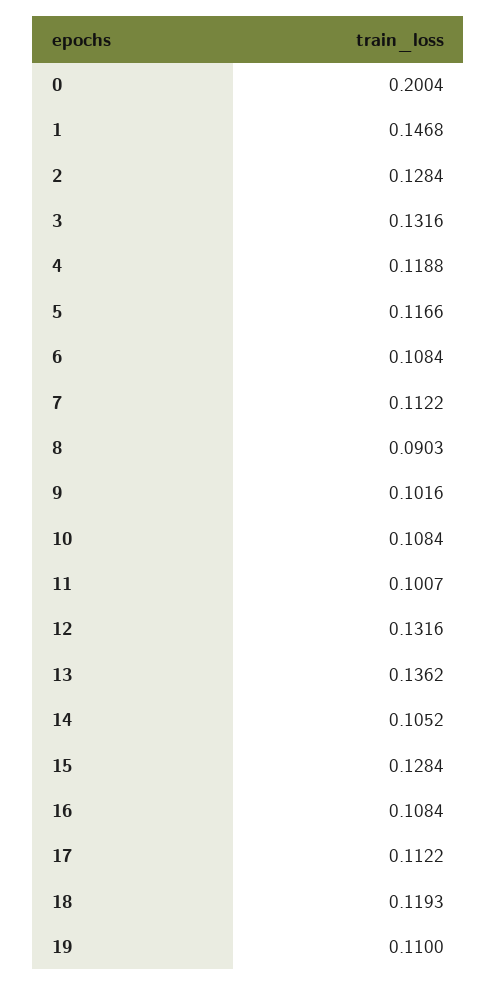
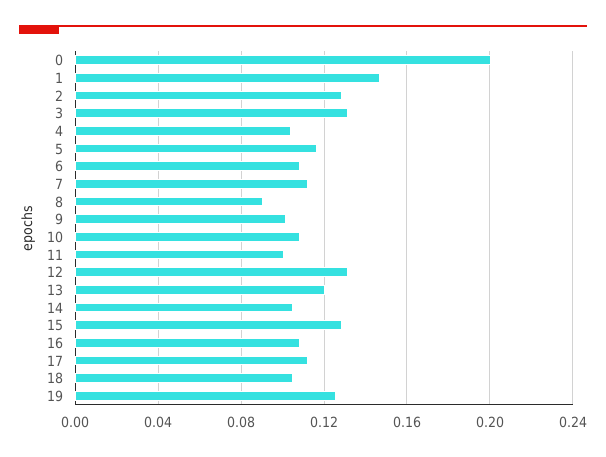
  {
    "0": 0.2004,
    "1": 0.1468,
    "2": 0.1284,
    "3": 0.1316,
-   "4": 0.1188,
+   "4": 0.105,
    "5": 0.1166,
    "6": 0.1084,
    "7": 0.1122,
    "8": 0.0903,
    "9": 0.1016,
    "10": 0.1084,
    "11": 0.1007,
    "12": 0.1316,
-   "13": 0.1362,
+   "13": 0.12,
    "14": 0.1052,
    "15": 0.1284,
    "16": 0.1084,
    "17": 0.1122,
-   "18": 0.1193,
+   "18": 0.105,
-   "19": 0.11
+   "19": 0.125
  }

